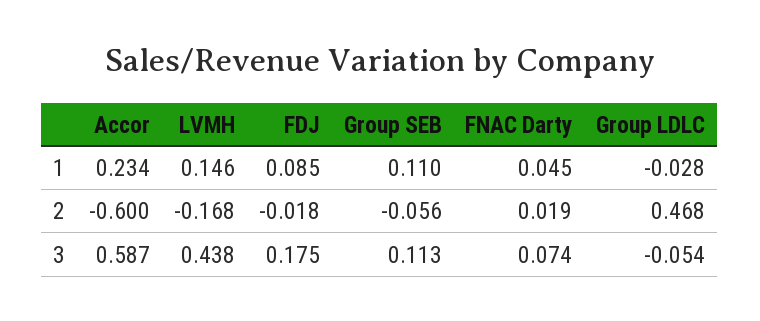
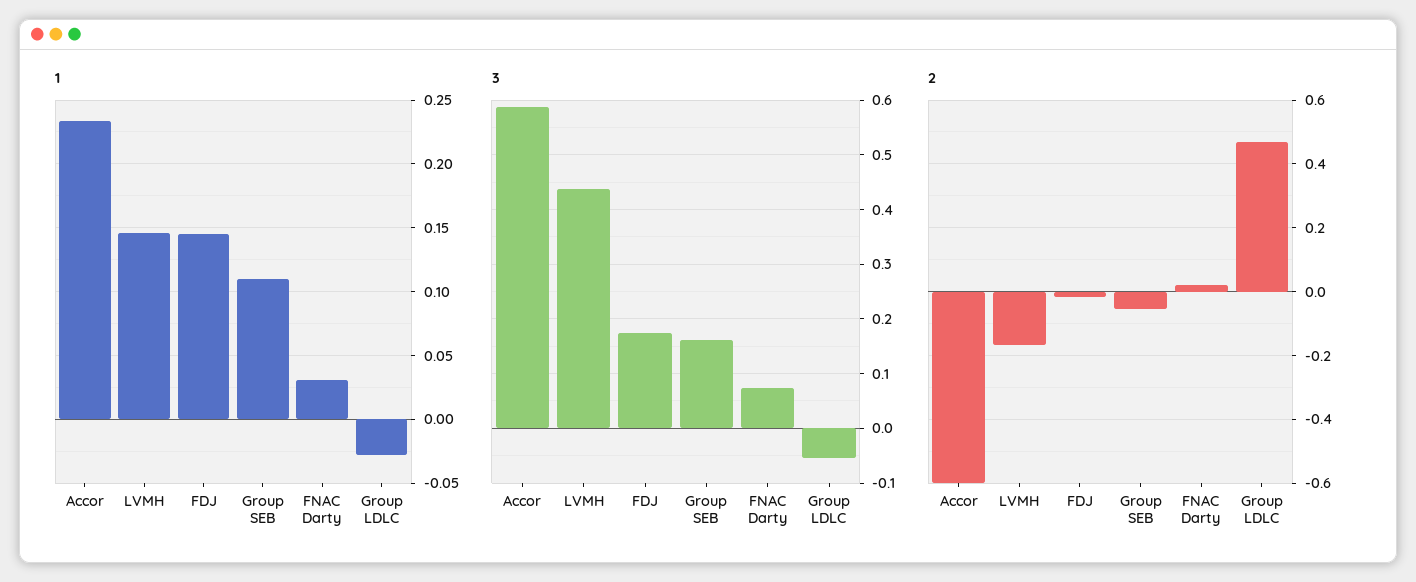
  {
    "1": {
      "Accor": 0.234,
      "LVMH": 0.146,
-     "FDJ": 0.085,
+     "FDJ": 0.145,
      "Group SEB": 0.11,
-     "FNAC Darty": 0.045,
+     "FNAC Darty": 0.03,
      "Group LDLC": -0.028
    },
    "2": {
      "Accor": -0.6,
      "LVMH": -0.168,
      "FDJ": -0.018,
      "Group SEB": -0.056,
      "FNAC Darty": 0.019,
      "Group LDLC": 0.468
    },
    "3": {
      "Accor": 0.587,
      "LVMH": 0.438,
      "FDJ": 0.175,
-     "Group SEB": 0.113,
+     "Group SEB": 0.16,
      "FNAC Darty": 0.074,
      "Group LDLC": -0.054
    }
  }

